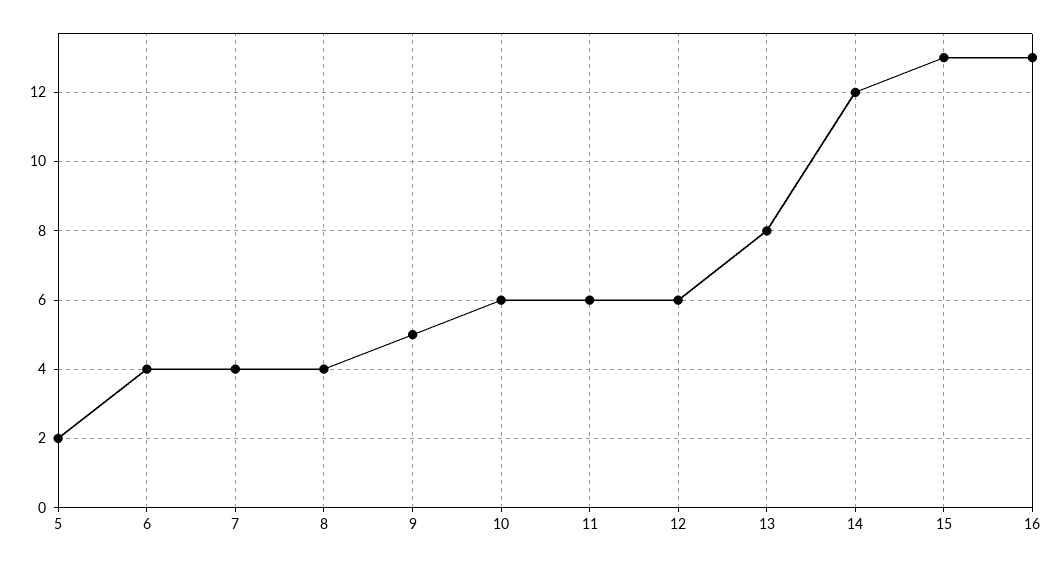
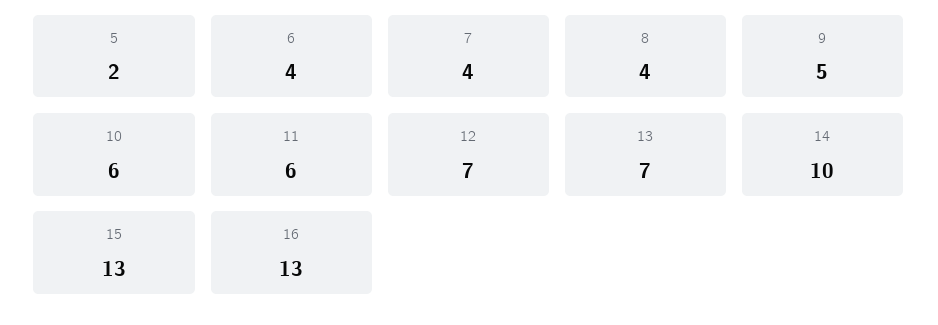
  {
    "5": 2,
    "6": 4,
    "7": 4,
    "8": 4,
    "9": 5,
    "10": 6,
    "11": 6,
-   "12": 6,
+   "12": 7,
-   "13": 8,
+   "13": 7,
-   "14": 12,
+   "14": 10,
    "15": 13,
    "16": 13
  }

